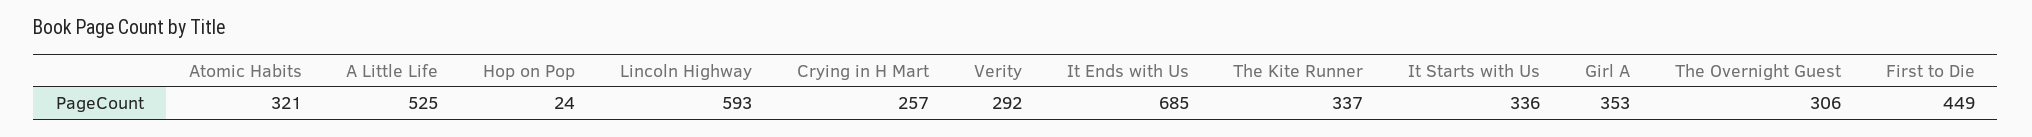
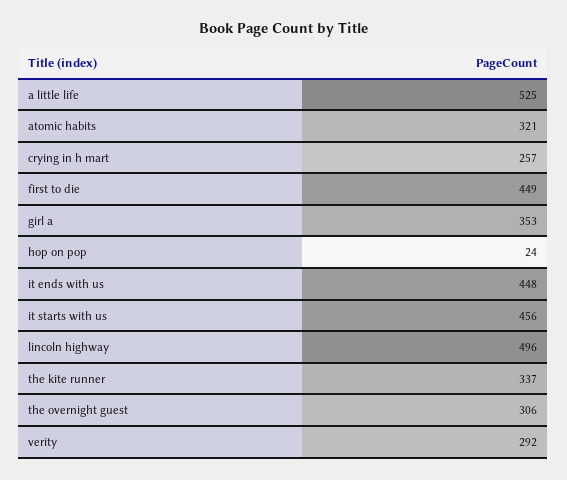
  {
    "Atomic Habits": 321,
    "A Little Life": 525,
    "Hop on Pop": 24,
-   "Lincoln Highway": 593,
+   "Lincoln Highway": 496,
    "Crying in H Mart": 257,
    "Verity": 292,
-   "It Ends with Us": 685,
+   "It Ends with Us": 448,
    "The Kite Runner": 337,
-   "It Starts with Us": 336,
+   "It Starts with Us": 456,
    "Girl A": 353,
    "The Overnight Guest": 306,
    "First to Die": 449
  }

